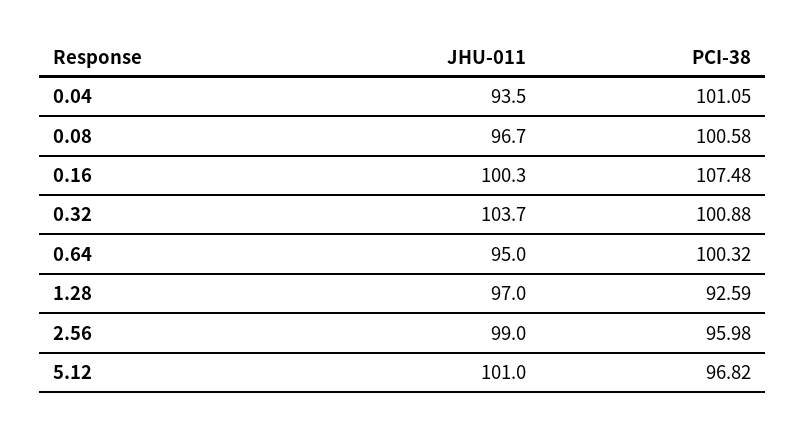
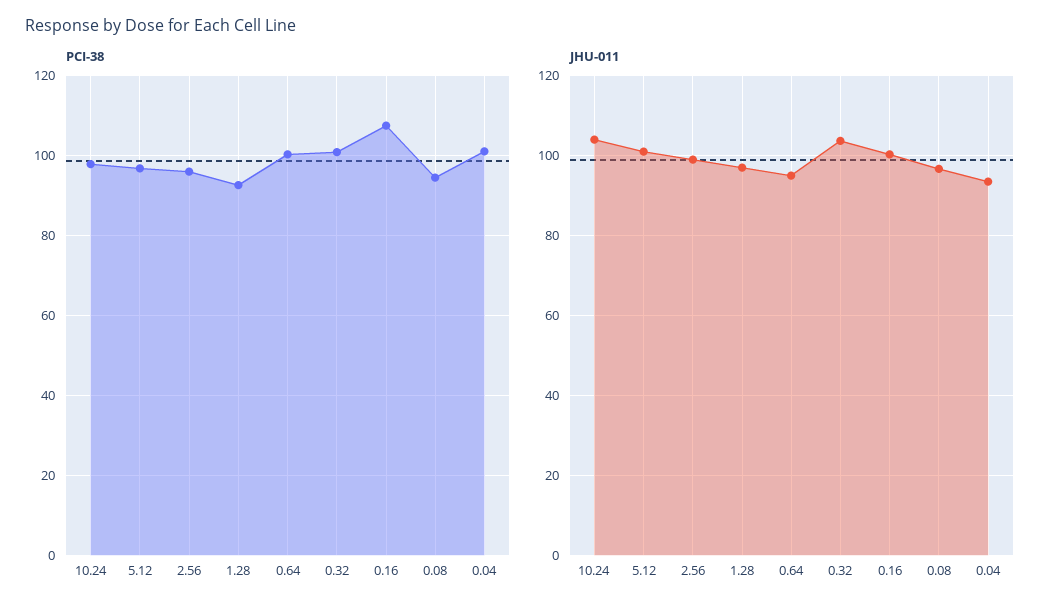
  {
    "JHU-011": {
      "0.04": 93.5,
      "0.08": 96.7,
      "0.16": 100.3,
      "0.32": 103.7,
      "0.64": 95,
      "1.28": 97,
      "2.56": 99,
-     "5.12": 101
+     "5.12": 101,
+     "10.24": 104
    },
    "PCI-38": {
      "0.04": 101.05,
-     "0.08": 100.58,
+     "0.08": 94,
      "0.16": 107.48,
      "0.32": 100.88,
      "0.64": 100.32,
      "1.28": 92.59,
      "2.56": 95.98,
-     "5.12": 96.82
+     "5.12": 96.82,
+     "10.24": 98
    }
  }

